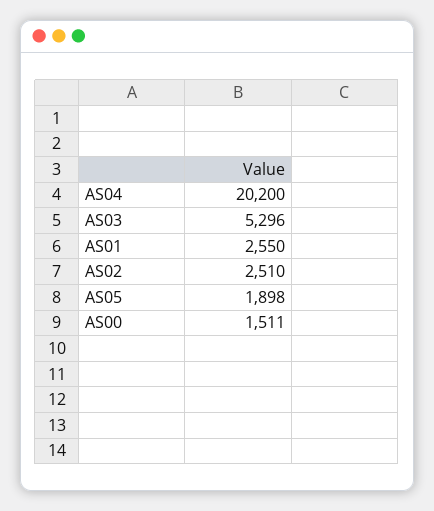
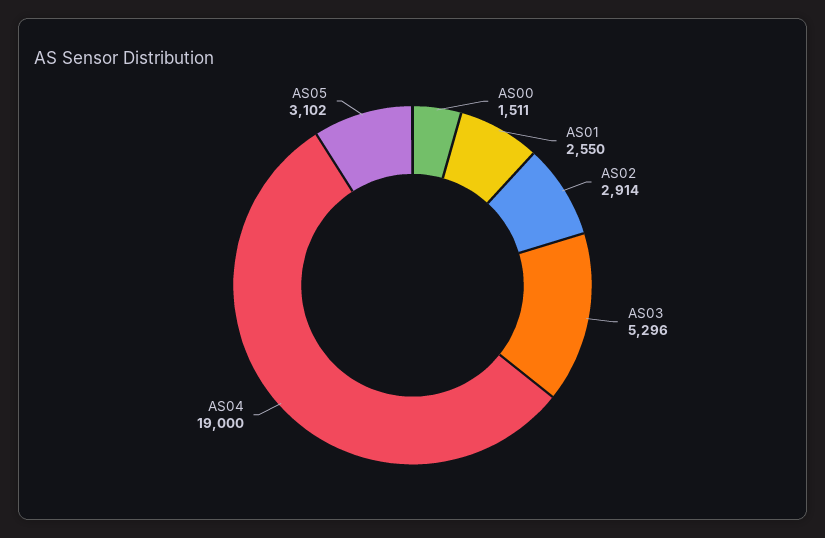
  {
-   "AS04": 20200,
+   "AS04": 19000,
    "AS03": 5296,
    "AS01": 2550,
-   "AS02": 2510,
+   "AS02": 2914,
-   "AS05": 1898,
+   "AS05": 3102,
    "AS00": 1511
  }

